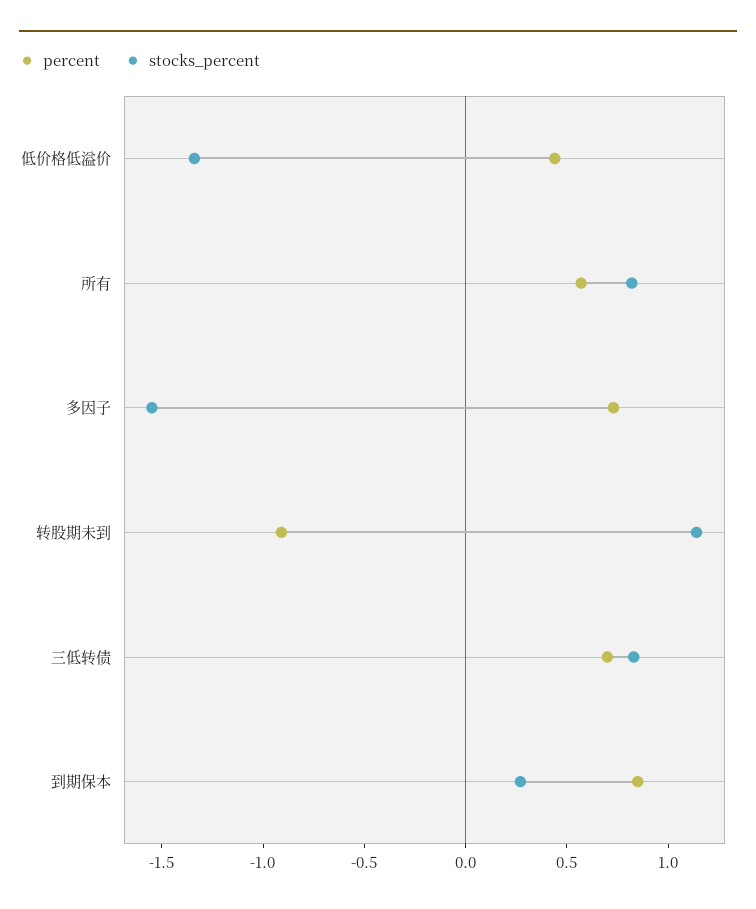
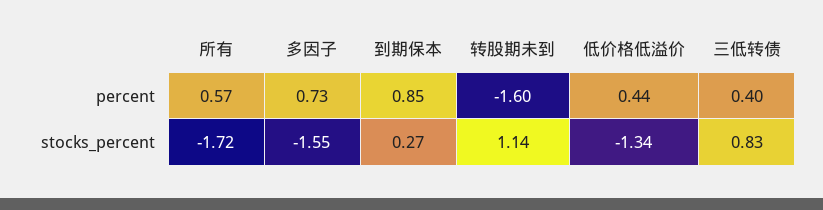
  {
    "percent": {
      "低价格低溢价": 0.44,
      "所有": 0.57,
      "多因子": 0.73,
-     "转股期未到": -0.9,
+     "转股期未到": -1.6,
-     "三低转债": 0.7,
+     "三低转债": 0.4,
      "到期保本": 0.85
    },
    "stocks_percent": {
      "低价格低溢价": -1.34,
-     "所有": 0.8,
+     "所有": -1.72,
      "多因子": -1.55,
      "转股期未到": 1.14,
      "三低转债": 0.83,
      "到期保本": 0.27
    }
  }

